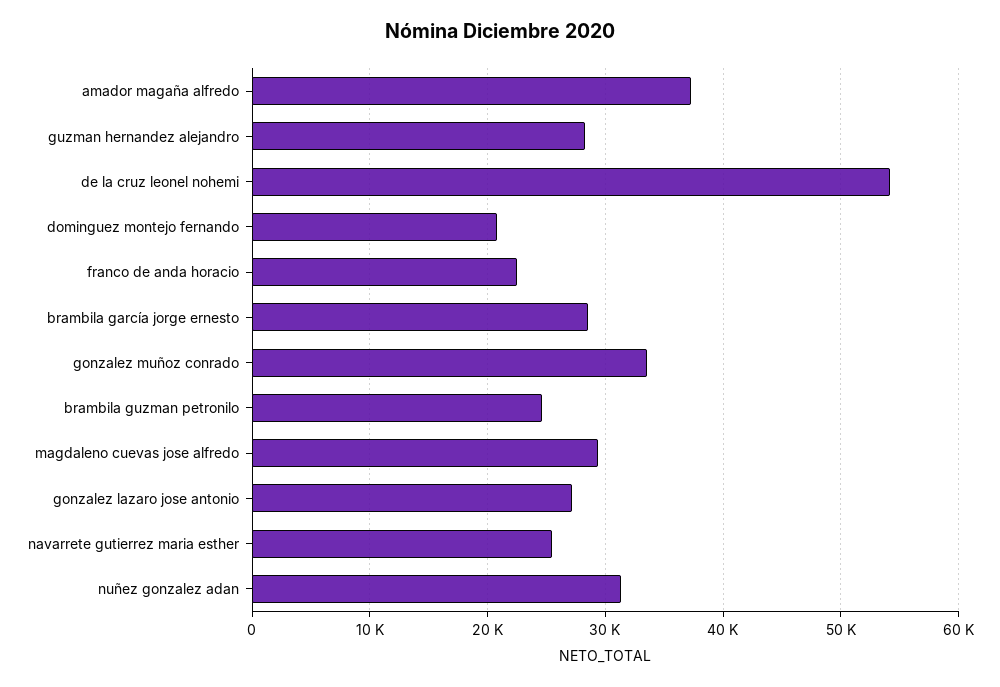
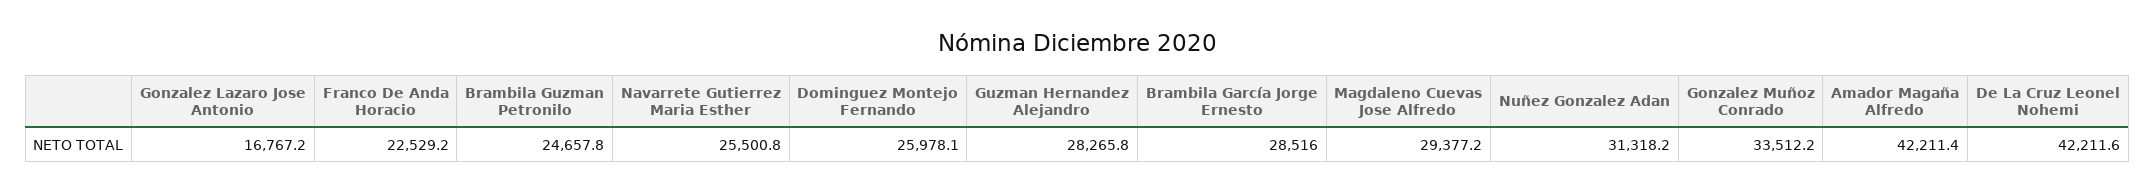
  {
-   "amador magaña alfredo": 37000,
+   "amador magaña alfredo": 42211.4,
    "guzman hernandez alejandro": 28265.8,
-   "de la cruz leonel nohemi": 54000,
+   "de la cruz leonel nohemi": 42211.6,
-   "dominguez montejo fernando": 21000,
+   "dominguez montejo fernando": 25978.1,
    "franco de anda horacio": 22529.2,
    "brambila garcía jorge ernesto": 28516,
    "gonzalez muñoz conrado": 33512.2,
    "brambila guzman petronilo": 24657.8,
    "magdaleno cuevas jose alfredo": 29377.2,
-   "gonzalez lazaro jose antonio": 27000,
+   "gonzalez lazaro jose antonio": 16767.2,
    "navarrete gutierrez maria esther": 25500.8,
    "nuñez gonzalez adan": 31318.2
  }

